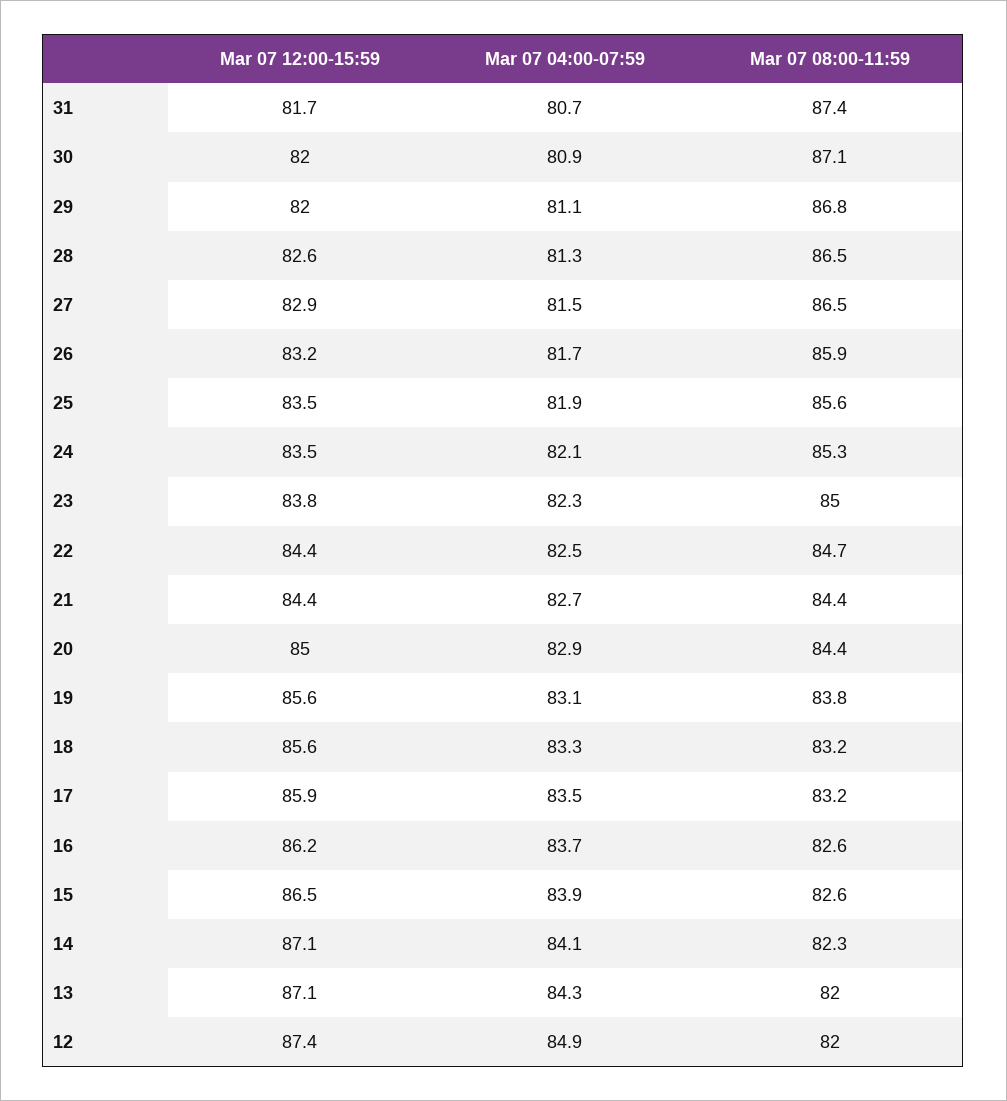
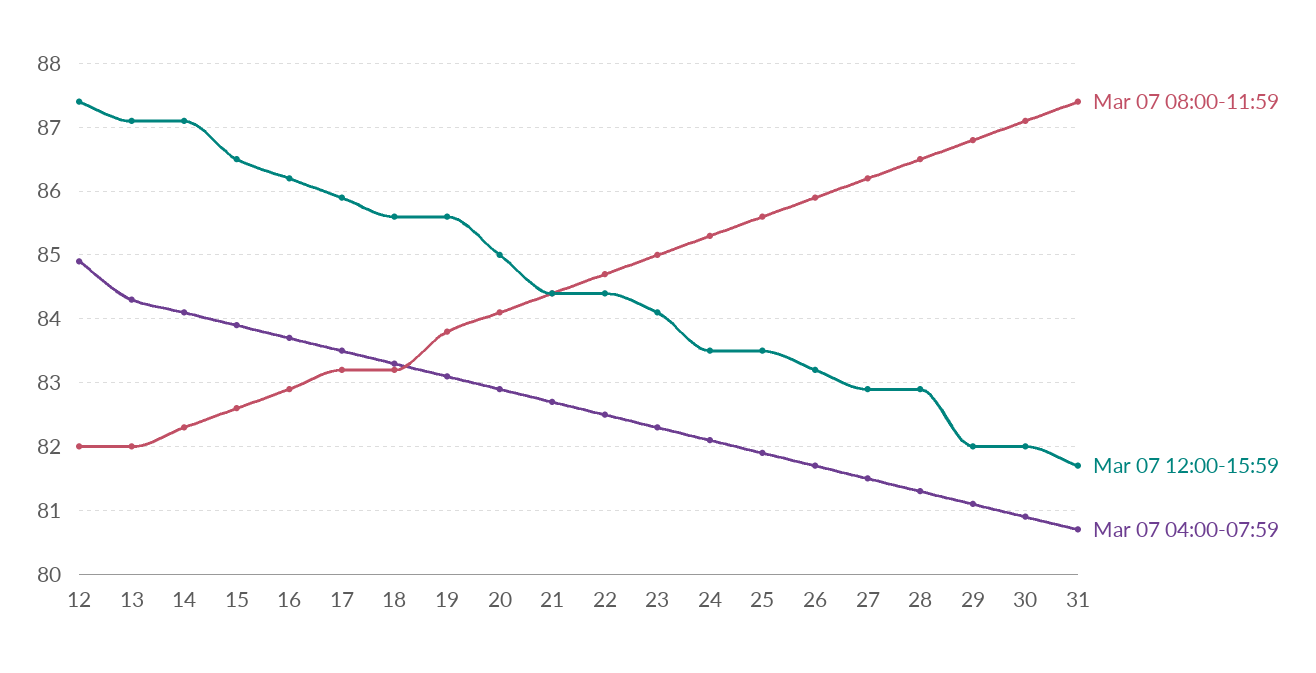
  {
    "Mar 07 12:00-15:59": {
      "31": 81.7,
      "30": 82,
      "29": 82,
-     "28": 82.6,
+     "28": 82.9,
      "27": 82.9,
      "26": 83.2,
      "25": 83.5,
      "24": 83.5,
-     "23": 83.8,
+     "23": 84.1,
      "22": 84.4,
      "21": 84.4,
      "20": 85,
      "19": 85.6,
      "18": 85.6,
      "17": 85.9,
      "16": 86.2,
      "15": 86.5,
      "14": 87.1,
      "13": 87.1,
      "12": 87.4
    },
    "Mar 07 04:00-07:59": {
      "31": 80.7,
      "30": 80.9,
      "29": 81.1,
      "28": 81.3,
      "27": 81.5,
      "26": 81.7,
      "25": 81.9,
      "24": 82.1,
      "23": 82.3,
      "22": 82.5,
      "21": 82.7,
      "20": 82.9,
      "19": 83.1,
      "18": 83.3,
      "17": 83.5,
      "16": 83.7,
      "15": 83.9,
      "14": 84.1,
      "13": 84.3,
      "12": 84.9
    },
    "Mar 07 08:00-11:59": {
      "31": 87.4,
      "30": 87.1,
      "29": 86.8,
      "28": 86.5,
-     "27": 86.5,
+     "27": 86.2,
      "26": 85.9,
      "25": 85.6,
      "24": 85.3,
      "23": 85,
      "22": 84.7,
      "21": 84.4,
-     "20": 84.4,
+     "20": 84.1,
      "19": 83.8,
      "18": 83.2,
      "17": 83.2,
-     "16": 82.6,
+     "16": 82.9,
      "15": 82.6,
      "14": 82.3,
      "13": 82,
      "12": 82
    }
  }

